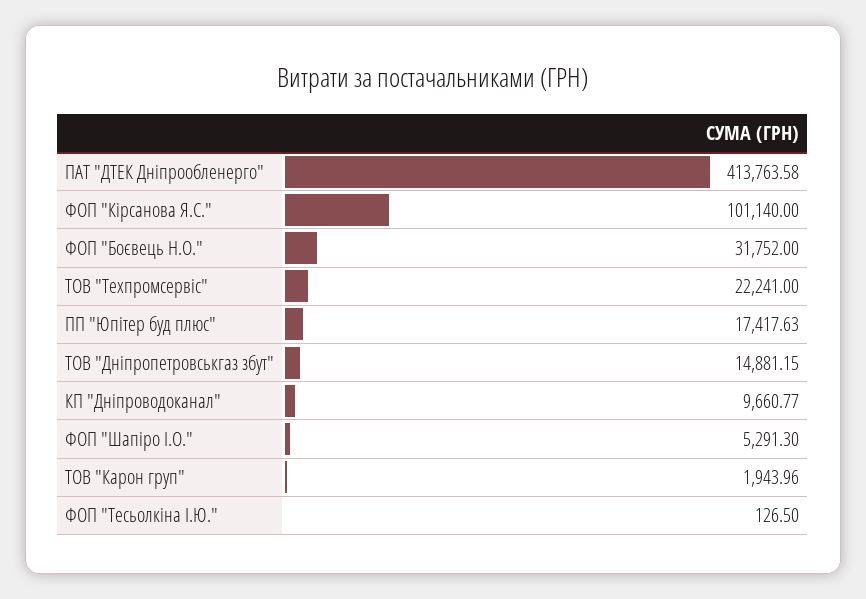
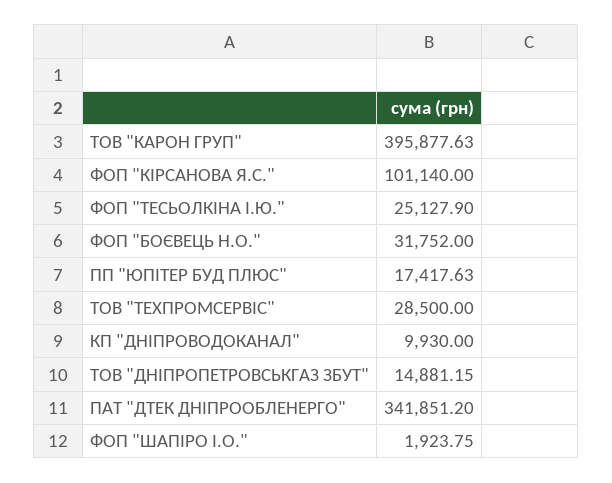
  {
-   "ПАТ \"ДТЕК Дніпрообленерго\"": 413763.58,
+   "ПАТ \"ДТЕК Дніпрообленерго\"": 341851.2,
    "ФОП \"Кірсанова Я.С.\"": 101140,
    "ФОП \"Боєвець Н.О.\"": 31752,
-   "ТОВ \"Техпромсервіс\"": 22241,
+   "ТОВ \"Техпромсервіс\"": 28500,
    "ПП \"Юпітер буд плюс\"": 17417.63,
    "ТОВ \"Дніпропетровськгаз збут\"": 14881.15,
-   "КП \"Дніпроводоканал\"": 9660.77,
+   "КП \"Дніпроводоканал\"": 9930,
-   "ФОП \"Шапіро І.О.\"": 5291.3,
+   "ФОП \"Шапіро І.О.\"": 1923.75,
-   "ТОВ \"Карон груп\"": 1943.96,
+   "ТОВ \"Карон груп\"": 395877.63,
-   "ФОП \"Тесьолкіна І.Ю.\"": 126.5
+   "ФОП \"Тесьолкіна І.Ю.\"": 25127.9
  }

